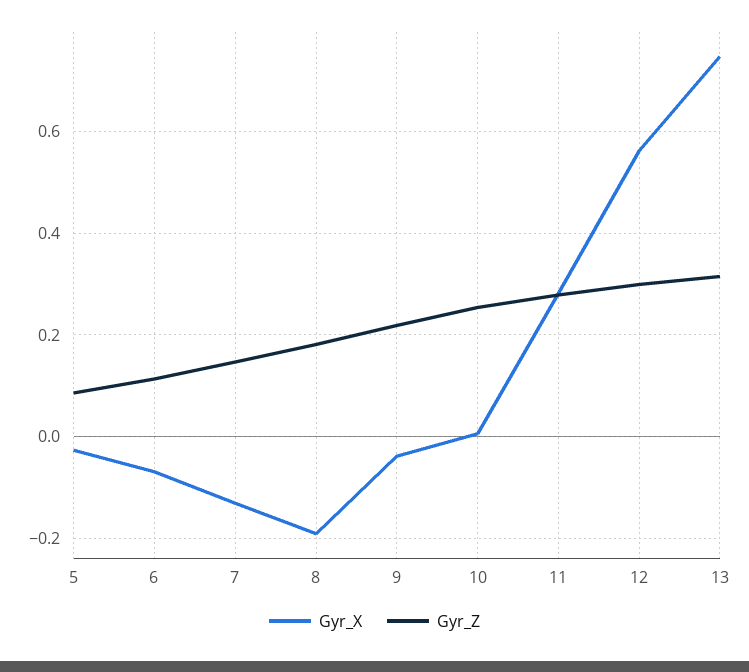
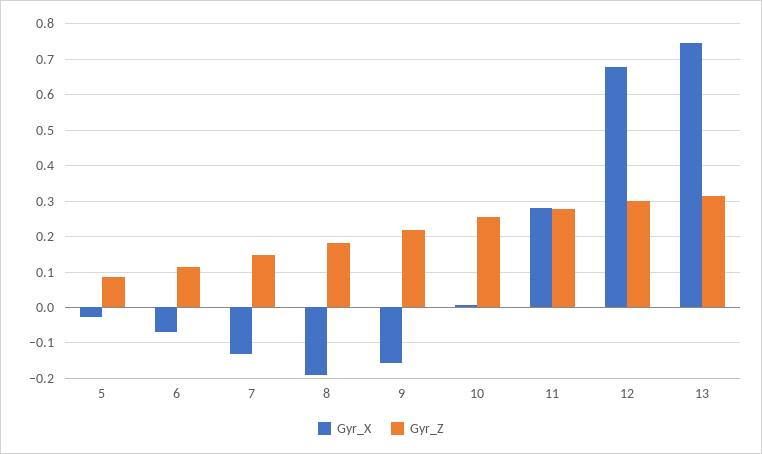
  {
    "Gyr_X": {
      "5": -0.02,
      "6": -0.06,
      "7": -0.14,
      "8": -0.2,
-     "9": -0.04,
+     "9": -0.16,
      "10": 0,
      "11": 0.28,
-     "12": 0.56,
+     "12": 0.68,
      "13": 0.74
    },
    "Gyr_Z": {
      "5": 0.08,
      "6": 0.12,
      "7": 0.14,
      "8": 0.18,
      "9": 0.22,
      "10": 0.26,
      "11": 0.28,
      "12": 0.3,
      "13": 0.32
    }
  }

